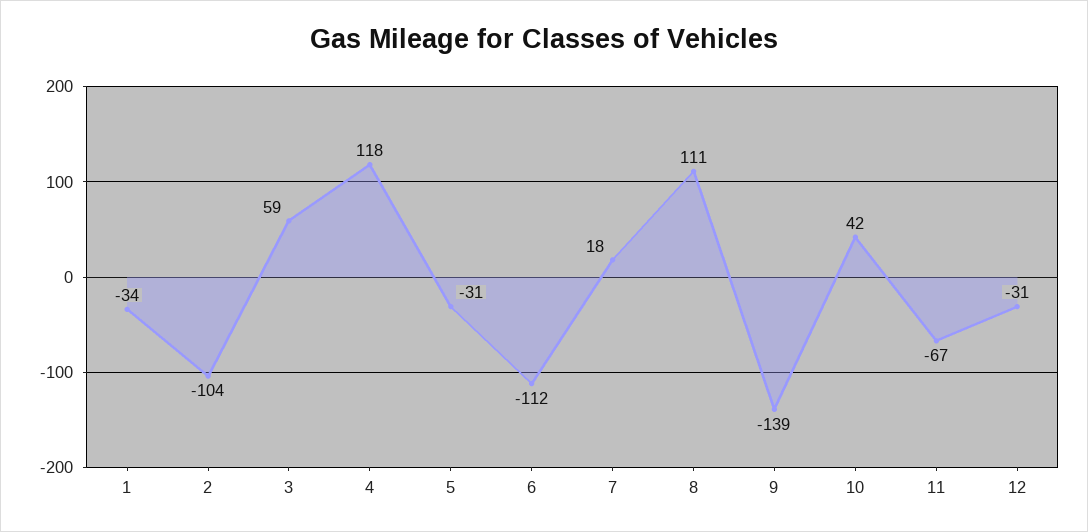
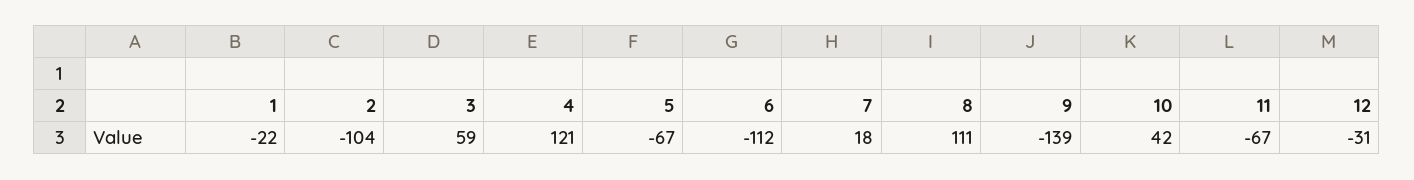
  {
-   "1": -34,
+   "1": -22,
    "2": -104,
    "3": 59,
-   "4": 118,
+   "4": 121,
-   "5": -31,
+   "5": -67,
    "6": -112,
    "7": 18,
    "8": 111,
    "9": -139,
    "10": 42,
    "11": -67,
    "12": -31
  }

